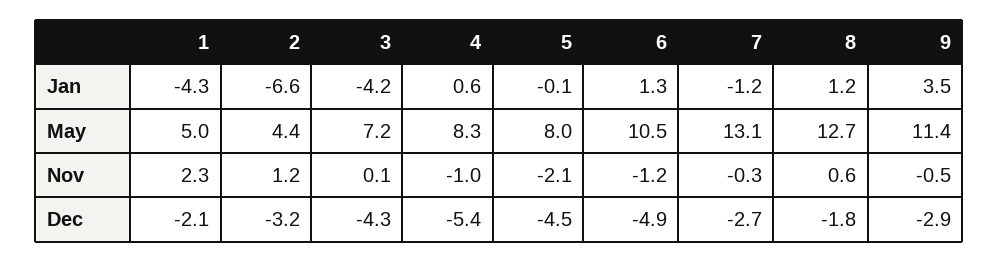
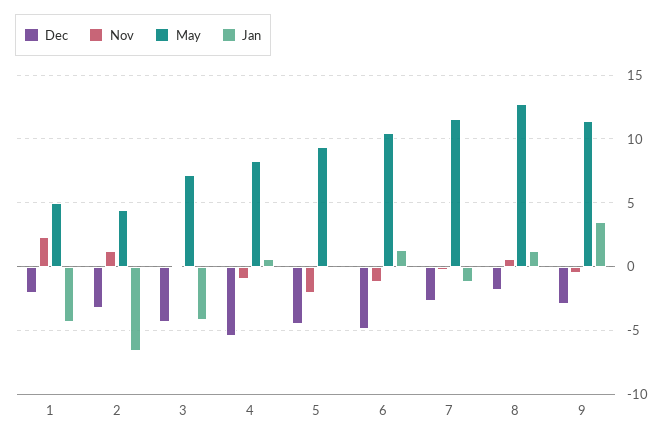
  {
    "Jan": {
      "1": -4.3,
      "2": -6.6,
      "3": -4.2,
      "4": 0.6,
      "5": -0.1,
      "6": 1.3,
      "7": -1.2,
      "8": 1.2,
      "9": 3.5
    },
    "May": {
      "1": 5,
      "2": 4.4,
      "3": 7.2,
      "4": 8.3,
-     "5": 8,
+     "5": 9.5,
      "6": 10.5,
-     "7": 13.1,
+     "7": 11.5,
      "8": 12.7,
      "9": 11.4
    },
    "Nov": {
      "1": 2.3,
      "2": 1.2,
      "3": 0.1,
      "4": -1,
      "5": -2.1,
      "6": -1.2,
      "7": -0.3,
      "8": 0.6,
      "9": -0.5
    },
    "Dec": {
      "1": -2.1,
      "2": -3.2,
      "3": -4.3,
      "4": -5.4,
      "5": -4.5,
      "6": -4.9,
      "7": -2.7,
      "8": -1.8,
      "9": -2.9
    }
  }

